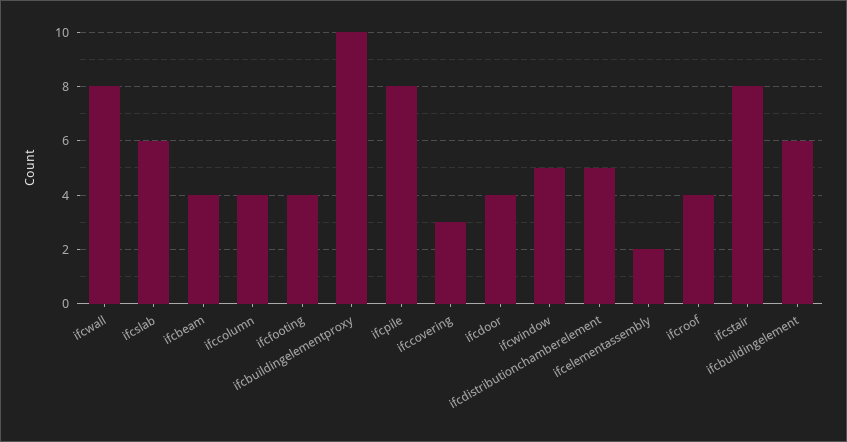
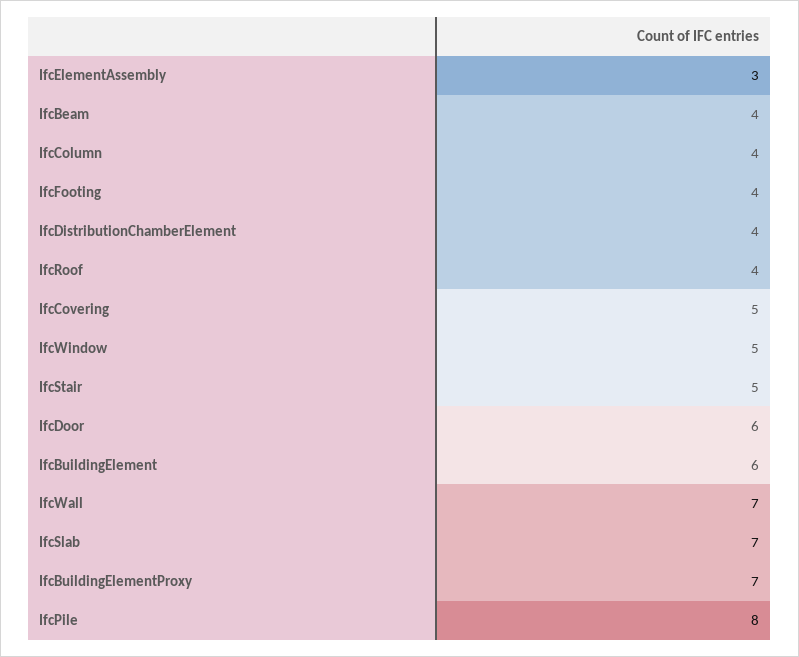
  {
-   "ifcwall": 8,
+   "ifcwall": 7,
-   "ifcslab": 6,
+   "ifcslab": 7,
    "ifcbeam": 4,
    "ifccolumn": 4,
    "ifcfooting": 4,
-   "ifcbuildingelementproxy": 10,
+   "ifcbuildingelementproxy": 7,
    "ifcpile": 8,
-   "ifccovering": 3,
+   "ifccovering": 5,
-   "ifcdoor": 4,
+   "ifcdoor": 6,
    "ifcwindow": 5,
-   "ifcdistributionchamberelement": 5,
+   "ifcdistributionchamberelement": 4,
-   "ifcelementassembly": 2,
+   "ifcelementassembly": 3,
    "ifcroof": 4,
-   "ifcstair": 8,
+   "ifcstair": 5,
    "ifcbuildingelement": 6
  }

